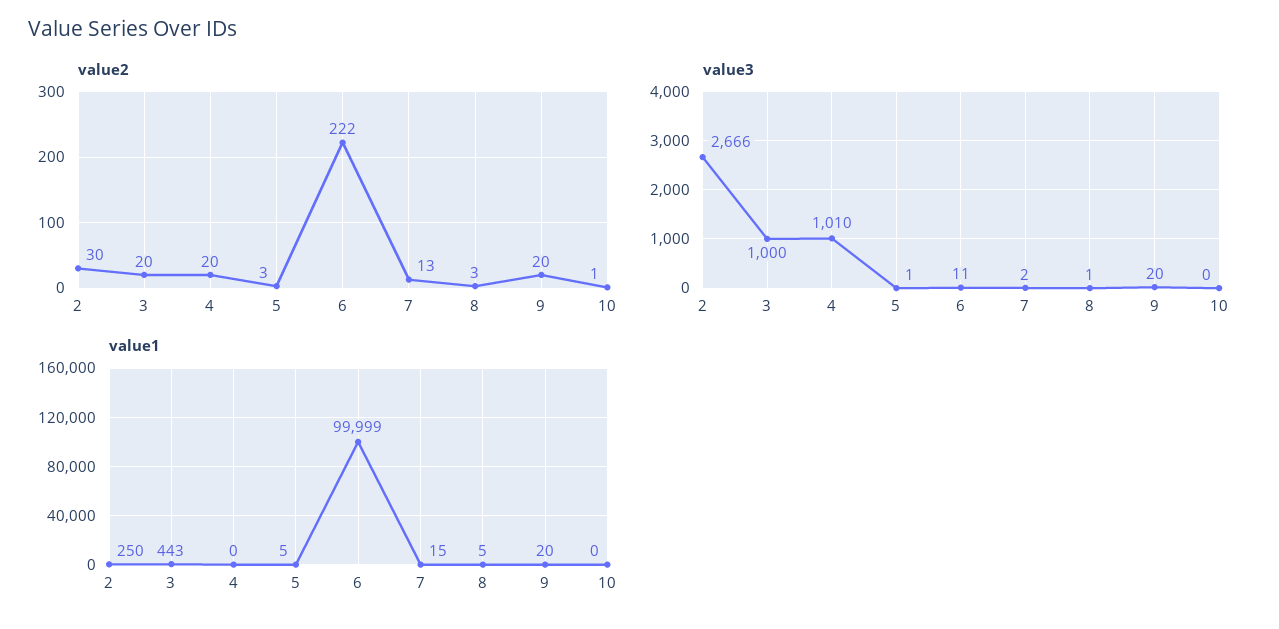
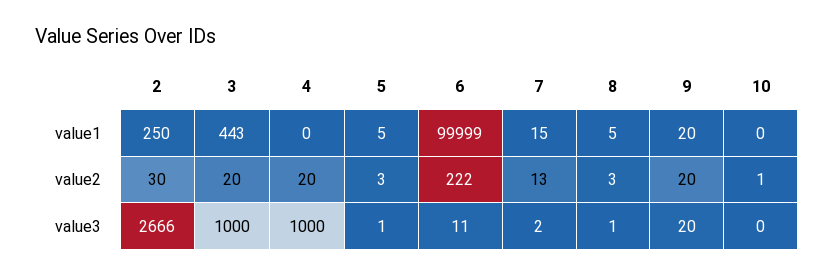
  {
    "value2": {
      "2": 30,
      "3": 20,
      "4": 20,
      "5": 3,
      "6": 222,
      "7": 13,
      "8": 3,
      "9": 20,
      "10": 1
    },
    "value3": {
      "2": 2666,
      "3": 1000,
-     "4": 1010,
+     "4": 1000,
      "5": 1,
      "6": 11,
      "7": 2,
      "8": 1,
      "9": 20,
      "10": 0
    },
    "value1": {
      "2": 250,
      "3": 443,
      "4": 0,
      "5": 5,
      "6": 99999,
      "7": 15,
      "8": 5,
      "9": 20,
      "10": 0
    }
  }

